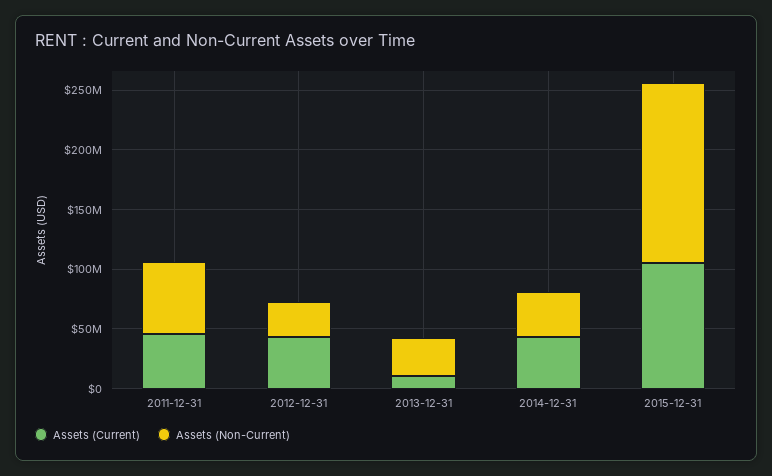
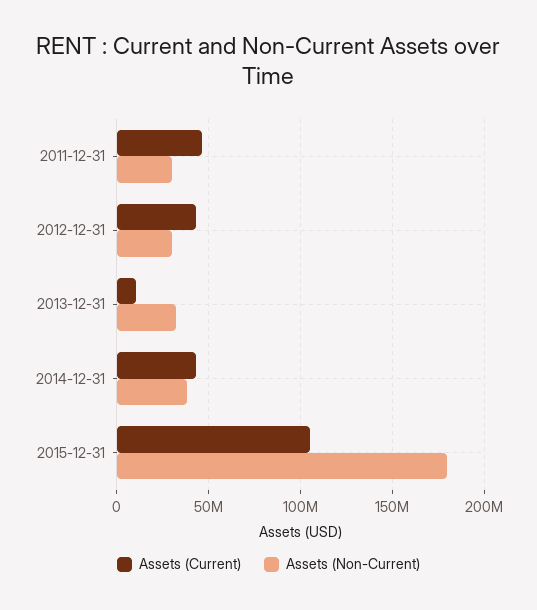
  {
    "Assets (Current)": {
      "2011-12-31": 45000000,
      "2012-12-31": 45000000,
      "2013-12-31": 10000000,
      "2014-12-31": 45000000,
      "2015-12-31": 105000000
    },
    "Assets (Non-Current)": {
-     "2011-12-31": 60000000,
+     "2011-12-31": 30000000,
      "2012-12-31": 30000000,
      "2013-12-31": 30000000,
      "2014-12-31": 40000000,
-     "2015-12-31": 150000000
+     "2015-12-31": 180000000
    }
  }

